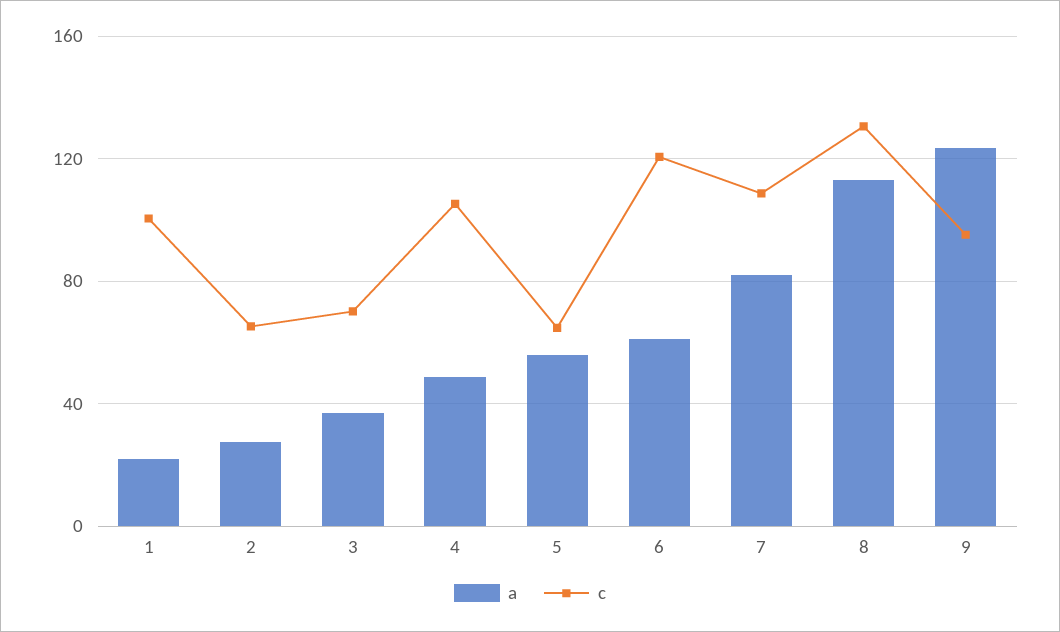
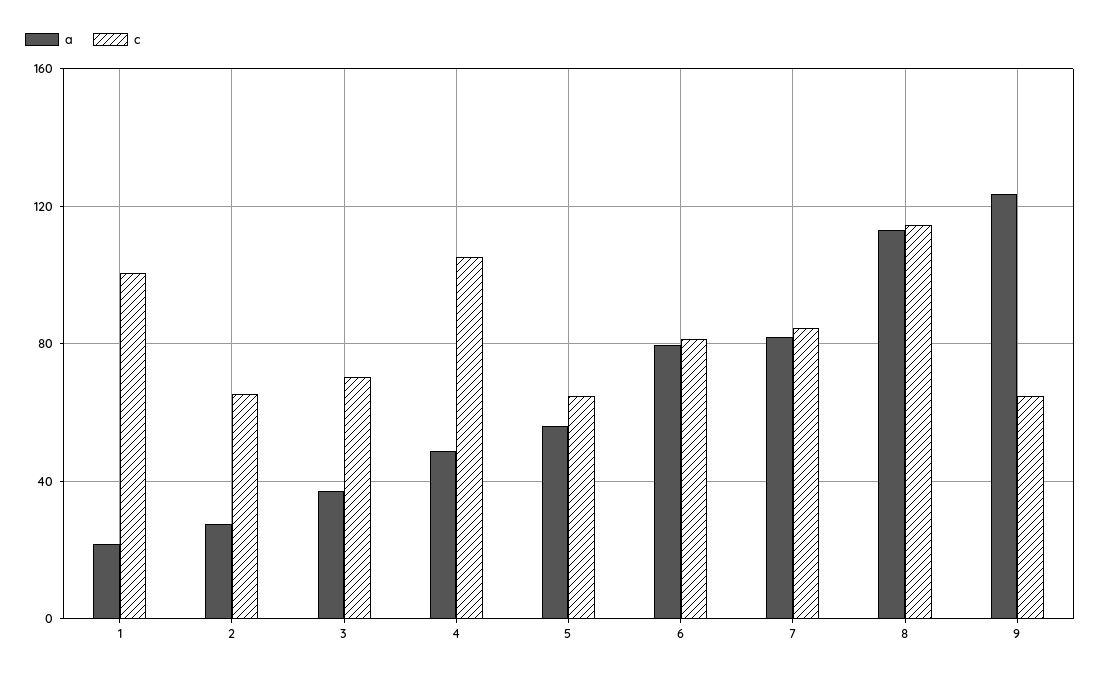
  {
    "a": {
      "1": 20,
      "2": 30,
      "3": 35,
      "4": 50,
      "5": 55,
-     "6": 60,
+     "6": 80,
      "7": 80,
      "8": 115,
      "9": 125
    },
    "c": {
      "1": 100,
      "2": 65,
      "3": 70,
      "4": 105,
      "5": 65,
-     "6": 120,
+     "6": 80,
-     "7": 110,
+     "7": 85,
-     "8": 130,
+     "8": 115,
-     "9": 95
+     "9": 65
    }
  }

